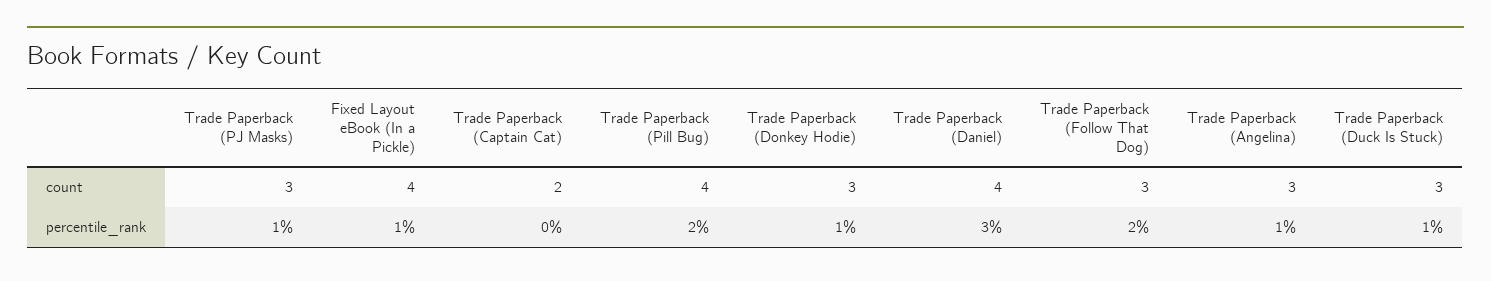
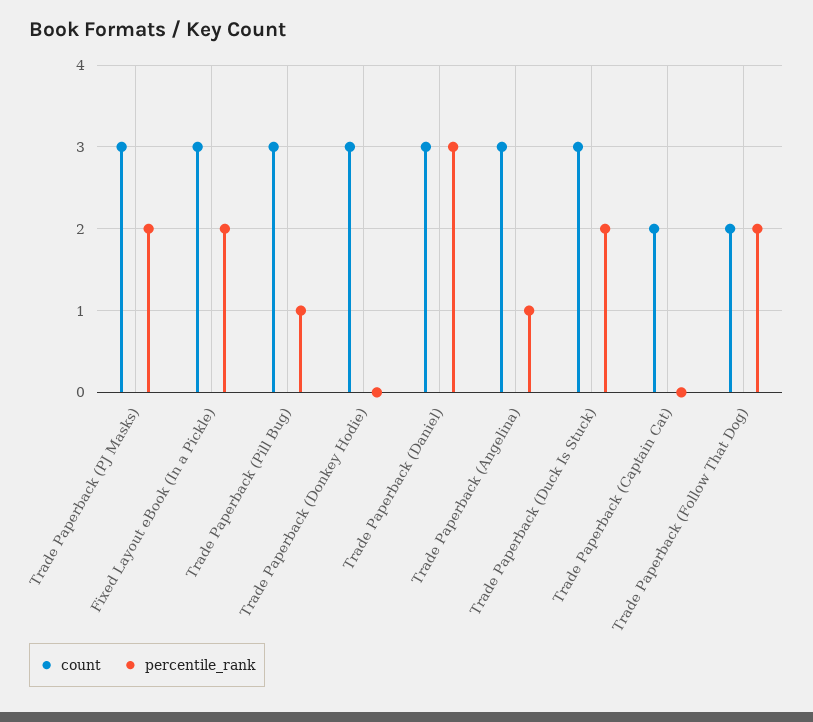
  {
    "count": {
      "Trade Paperback (PJ Masks)": 3,
-     "Fixed Layout eBook (In a Pickle)": 4,
+     "Fixed Layout eBook (In a Pickle)": 3,
      "Trade Paperback (Captain Cat)": 2,
-     "Trade Paperback (Pill Bug)": 4,
+     "Trade Paperback (Pill Bug)": 3,
      "Trade Paperback (Donkey Hodie)": 3,
-     "Trade Paperback (Daniel)": 4,
+     "Trade Paperback (Daniel)": 3,
-     "Trade Paperback (Follow That Dog)": 3,
+     "Trade Paperback (Follow That Dog)": 2,
      "Trade Paperback (Angelina)": 3,
      "Trade Paperback (Duck Is Stuck)": 3
    },
    "percentile_rank": {
-     "Trade Paperback (PJ Masks)": 1,
+     "Trade Paperback (PJ Masks)": 2,
-     "Fixed Layout eBook (In a Pickle)": 1,
+     "Fixed Layout eBook (In a Pickle)": 2,
      "Trade Paperback (Captain Cat)": 0,
-     "Trade Paperback (Pill Bug)": 2,
+     "Trade Paperback (Pill Bug)": 1,
-     "Trade Paperback (Donkey Hodie)": 1,
+     "Trade Paperback (Donkey Hodie)": 0,
      "Trade Paperback (Daniel)": 3,
      "Trade Paperback (Follow That Dog)": 2,
      "Trade Paperback (Angelina)": 1,
-     "Trade Paperback (Duck Is Stuck)": 1
+     "Trade Paperback (Duck Is Stuck)": 2
    }
  }

